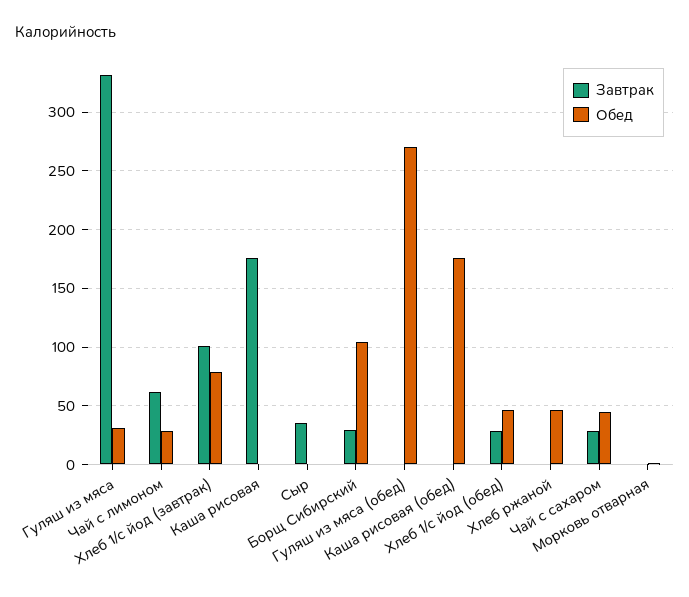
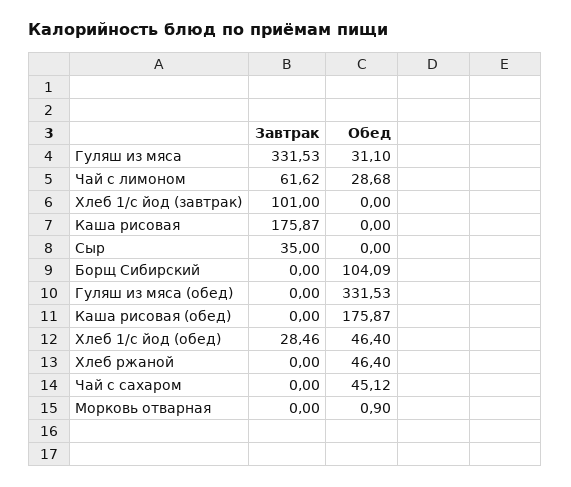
  {
    "Завтрак": {
      "Гуляш из мяса": 331.53,
      "Чай с лимоном": 61.62,
      "Хлеб 1/с йод (завтрак)": 101,
      "Каша рисовая": 175.87,
      "Сыр": 35,
-     "Борщ Сибирский": 30,
+     "Борщ Сибирский": 0,
      "Гуляш из мяса (обед)": 0,
      "Каша рисовая (обед)": 0,
      "Хлеб 1/с йод (обед)": 28.46,
      "Хлеб ржаной": 0,
-     "Чай с сахаром": 30,
+     "Чай с сахаром": 0,
      "Морковь отварная": 0
    },
    "Обед": {
      "Гуляш из мяса": 31.1,
      "Чай с лимоном": 28.68,
-     "Хлеб 1/с йод (завтрак)": 80,
+     "Хлеб 1/с йод (завтрак)": 0,
      "Каша рисовая": 0,
      "Сыр": 0,
      "Борщ Сибирский": 104.09,
-     "Гуляш из мяса (обед)": 270,
+     "Гуляш из мяса (обед)": 331.53,
      "Каша рисовая (обед)": 175.87,
      "Хлеб 1/с йод (обед)": 46.4,
      "Хлеб ржаной": 46.4,
      "Чай с сахаром": 45.12,
      "Морковь отварная": 0.9
    }
  }

